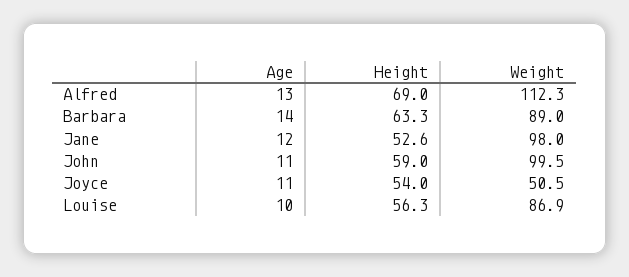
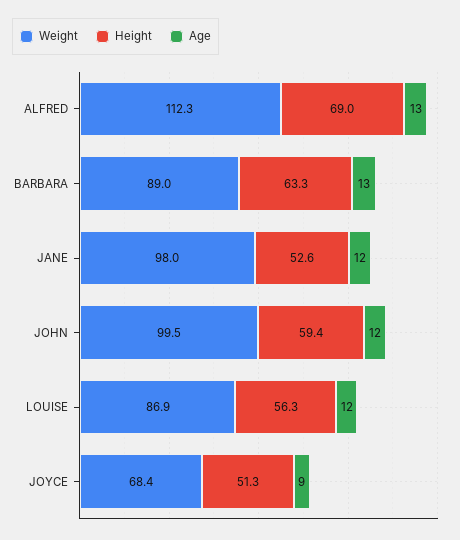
  {
    "Age": {
      "Alfred": 13,
-     "Barbara": 14,
+     "Barbara": 13,
      "Jane": 12,
-     "John": 11,
+     "John": 12,
-     "Joyce": 11,
+     "Joyce": 9,
-     "Louise": 10
+     "Louise": 12
    },
    "Height": {
      "Alfred": 69,
      "Barbara": 63.3,
      "Jane": 52.6,
-     "John": 59,
+     "John": 59.4,
-     "Joyce": 54,
+     "Joyce": 51.3,
      "Louise": 56.3
    },
    "Weight": {
      "Alfred": 112.3,
      "Barbara": 89,
      "Jane": 98,
      "John": 99.5,
-     "Joyce": 50.5,
+     "Joyce": 68.4,
      "Louise": 86.9
    }
  }

